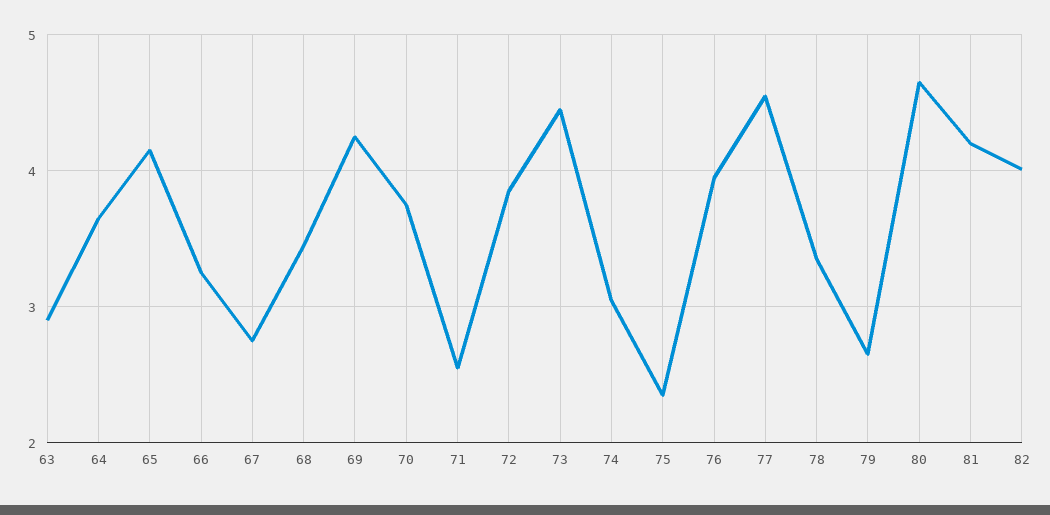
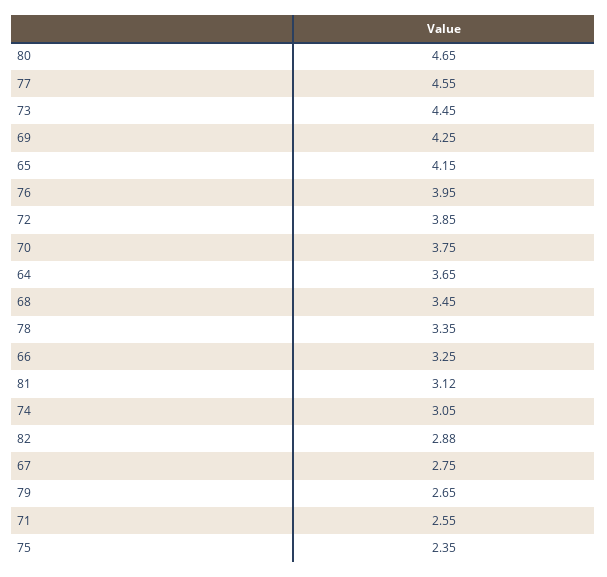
  {
-   "63": 2.9,
    "64": 3.65,
    "65": 4.15,
    "66": 3.25,
    "67": 2.75,
    "68": 3.45,
    "69": 4.25,
    "70": 3.75,
    "71": 2.55,
    "72": 3.85,
    "73": 4.45,
    "74": 3.05,
    "75": 2.35,
    "76": 3.95,
    "77": 4.55,
    "78": 3.35,
    "79": 2.65,
    "80": 4.65,
-   "81": 4.2,
+   "81": 3.12,
-   "82": 4
+   "82": 2.88
  }

